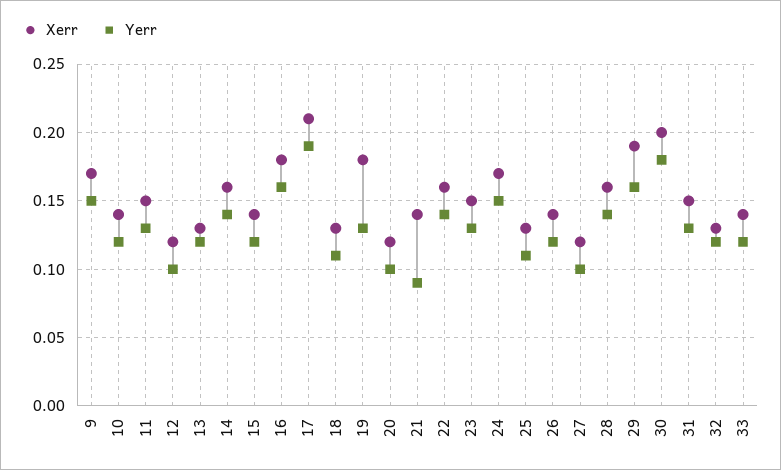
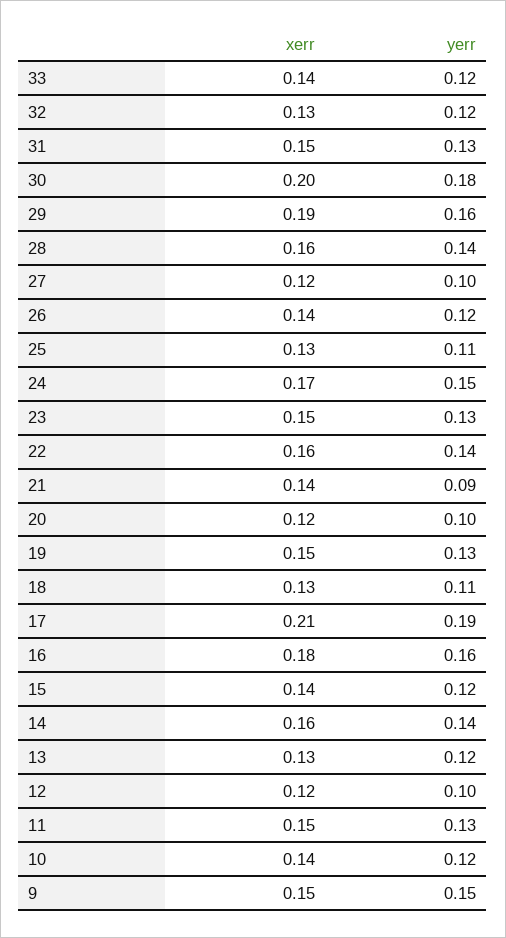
  {
    "Xerr": {
-     "9": 0.17,
+     "9": 0.15,
      "10": 0.14,
      "11": 0.15,
      "12": 0.12,
      "13": 0.13,
      "14": 0.16,
      "15": 0.14,
      "16": 0.18,
      "17": 0.21,
      "18": 0.13,
-     "19": 0.18,
+     "19": 0.15,
      "20": 0.12,
      "21": 0.14,
      "22": 0.16,
      "23": 0.15,
      "24": 0.17,
      "25": 0.13,
      "26": 0.14,
      "27": 0.12,
      "28": 0.16,
      "29": 0.19,
      "30": 0.2,
      "31": 0.15,
      "32": 0.13,
      "33": 0.14
    },
    "Yerr": {
      "9": 0.15,
      "10": 0.12,
      "11": 0.13,
      "12": 0.1,
      "13": 0.12,
      "14": 0.14,
      "15": 0.12,
      "16": 0.16,
      "17": 0.19,
      "18": 0.11,
      "19": 0.13,
      "20": 0.1,
      "21": 0.09,
      "22": 0.14,
      "23": 0.13,
      "24": 0.15,
      "25": 0.11,
      "26": 0.12,
      "27": 0.1,
      "28": 0.14,
      "29": 0.16,
      "30": 0.18,
      "31": 0.13,
      "32": 0.12,
      "33": 0.12
    }
  }

